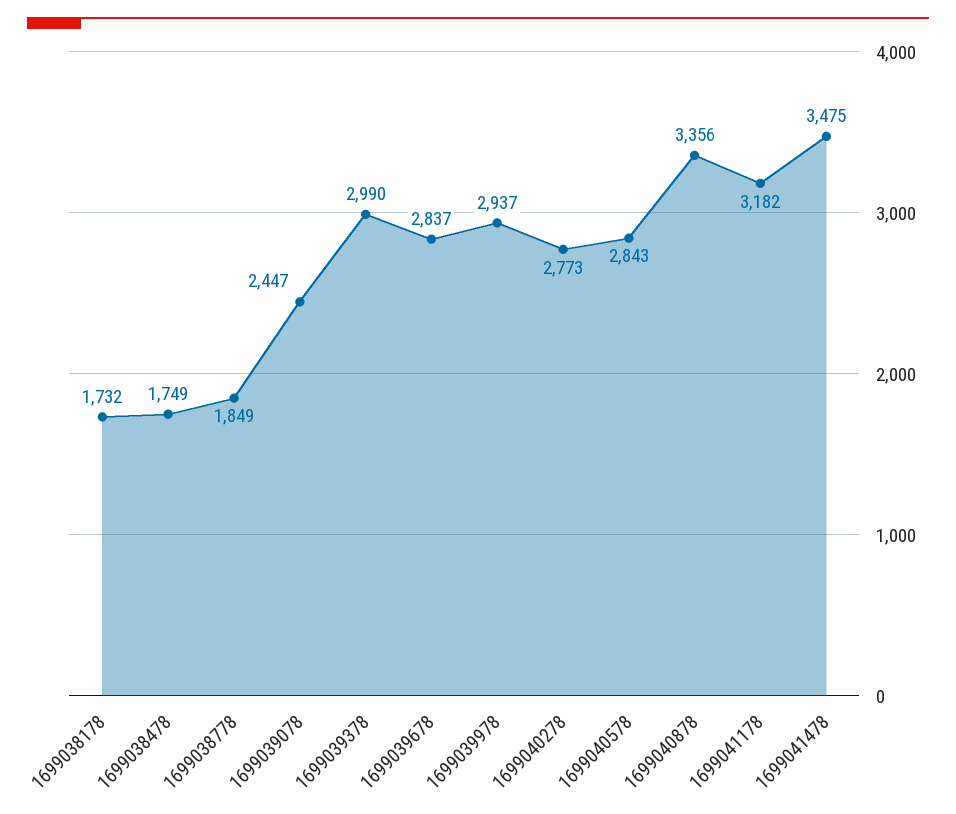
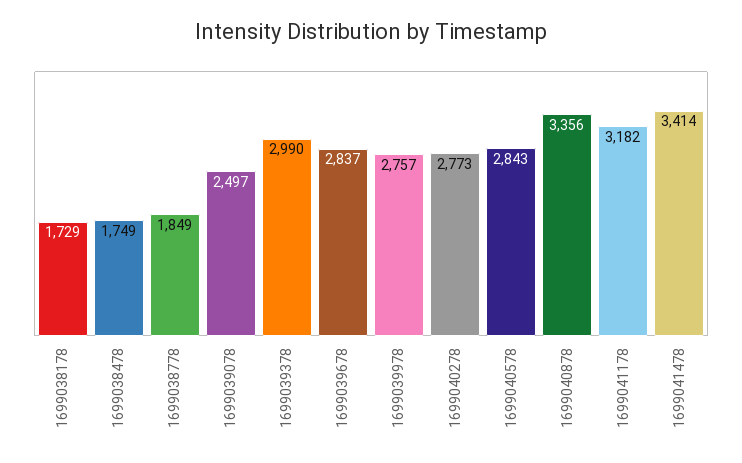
  {
-   "1699038178": 1732,
+   "1699038178": 1729,
    "1699038478": 1749,
    "1699038778": 1849,
-   "1699039078": 2447,
+   "1699039078": 2497,
    "1699039378": 2990,
    "1699039678": 2837,
-   "1699039978": 2937,
+   "1699039978": 2757,
    "1699040278": 2773,
    "1699040578": 2843,
    "1699040878": 3356,
    "1699041178": 3182,
-   "1699041478": 3475
+   "1699041478": 3414
  }

